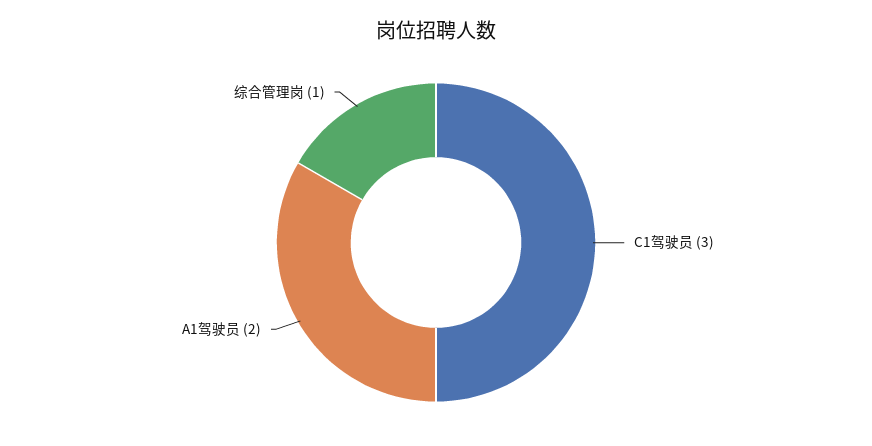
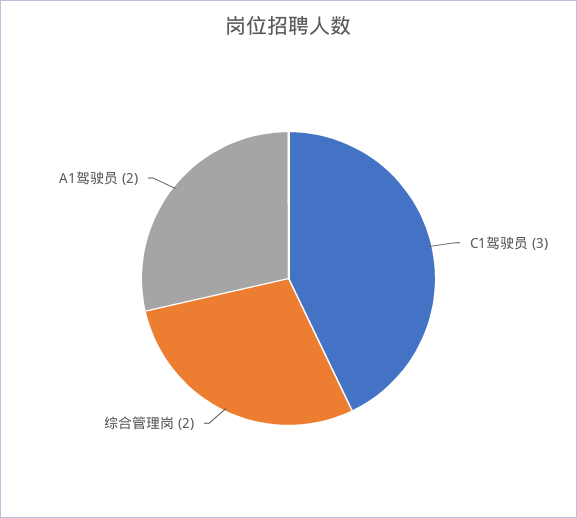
  {
    "C1驾驶员": 3,
    "A1驾驶员": 2,
-   "综合管理岗": 1
+   "综合管理岗": 2
  }

